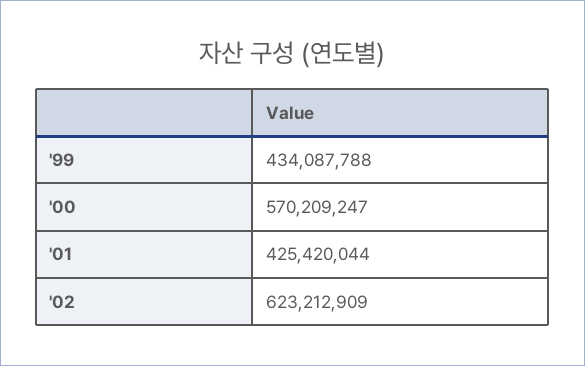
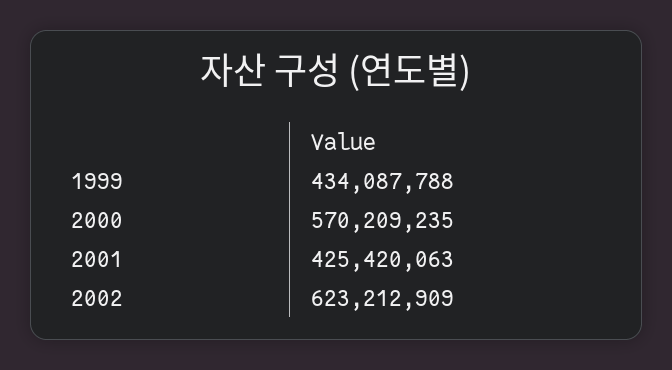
  {
    "'99": 434087788,
-   "'00": 570209247,
+   "'00": 570209235,
-   "'01": 425420044,
+   "'01": 425420063,
    "'02": 623212909
  }

